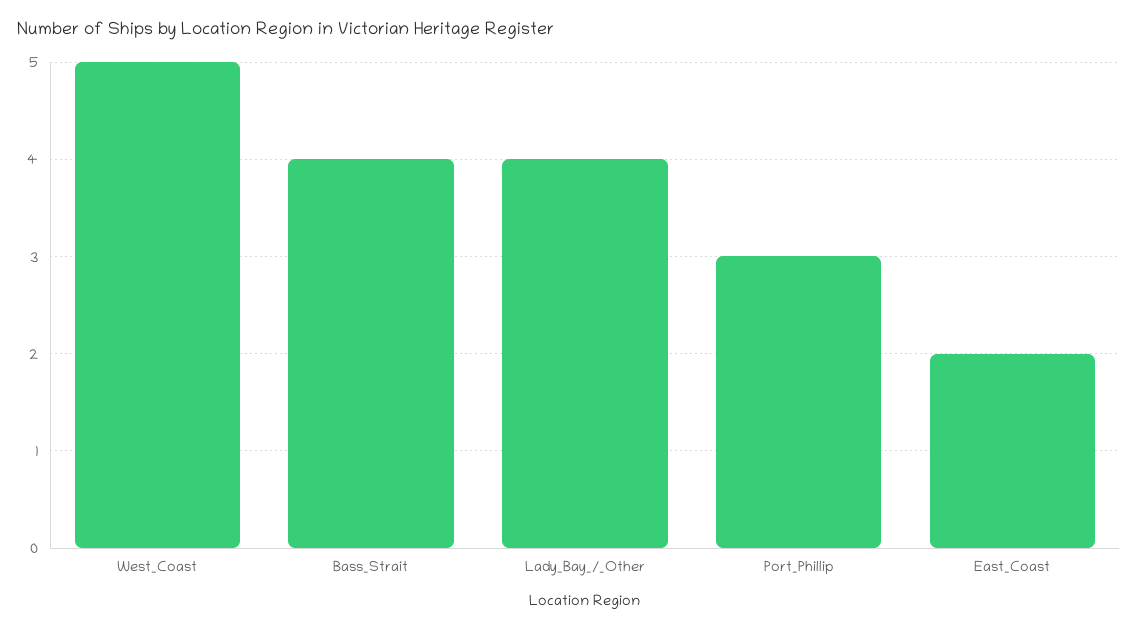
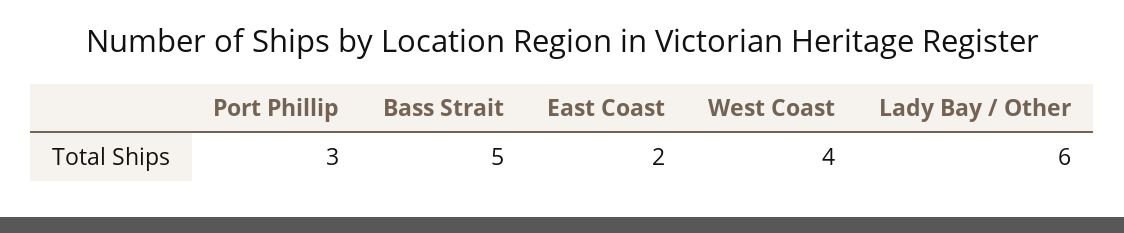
  {
-   "West_Coast": 5,
+   "West_Coast": 4,
-   "Bass_Strait": 4,
+   "Bass_Strait": 5,
-   "Lady_Bay_/_Other": 4,
+   "Lady_Bay_/_Other": 6,
    "Port_Phillip": 3,
    "East_Coast": 2
  }

